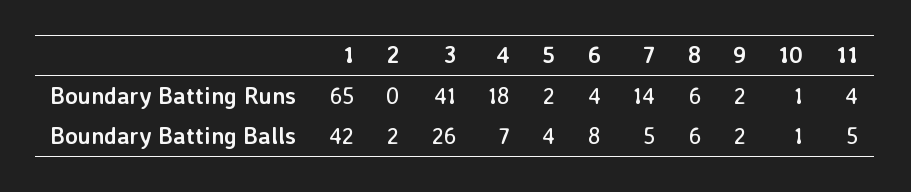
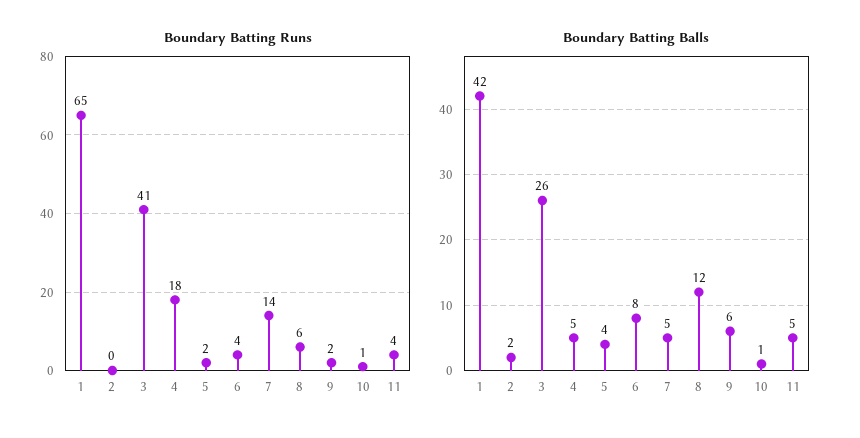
  {
    "Boundary Batting Runs": {
      "1": 65,
      "2": 0,
      "3": 41,
      "4": 18,
      "5": 2,
      "6": 4,
      "7": 14,
      "8": 6,
      "9": 2,
      "10": 1,
      "11": 4
    },
    "Boundary Batting Balls": {
      "1": 42,
      "2": 2,
      "3": 26,
-     "4": 7,
+     "4": 5,
      "5": 4,
      "6": 8,
      "7": 5,
-     "8": 6,
+     "8": 12,
-     "9": 2,
+     "9": 6,
      "10": 1,
      "11": 5
    }
  }

